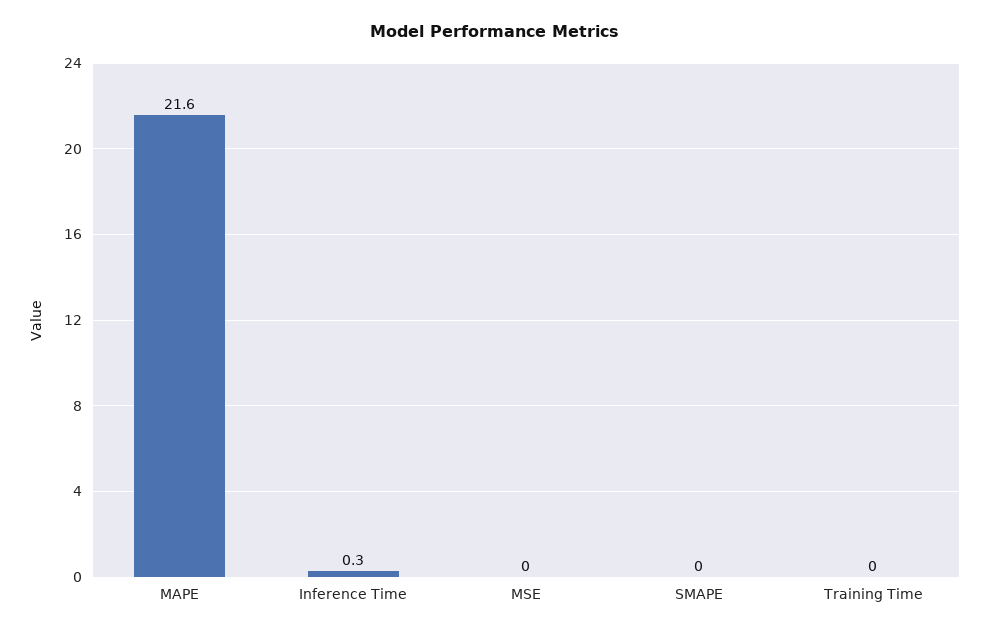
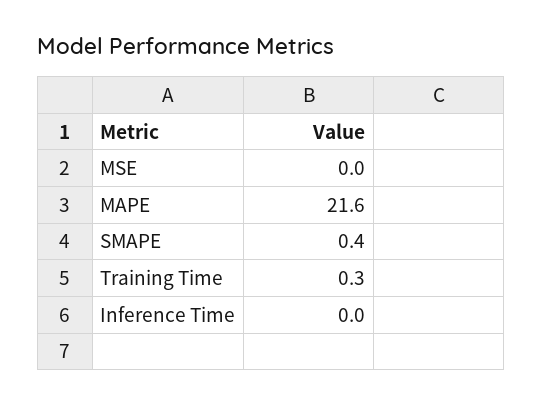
  {
    "MAPE": 21.6,
-   "Inference Time": 0.3,
+   "Inference Time": 0,
    "MSE": 0,
-   "SMAPE": 0,
+   "SMAPE": 0.4,
-   "Training Time": 0
+   "Training Time": 0.3
  }

